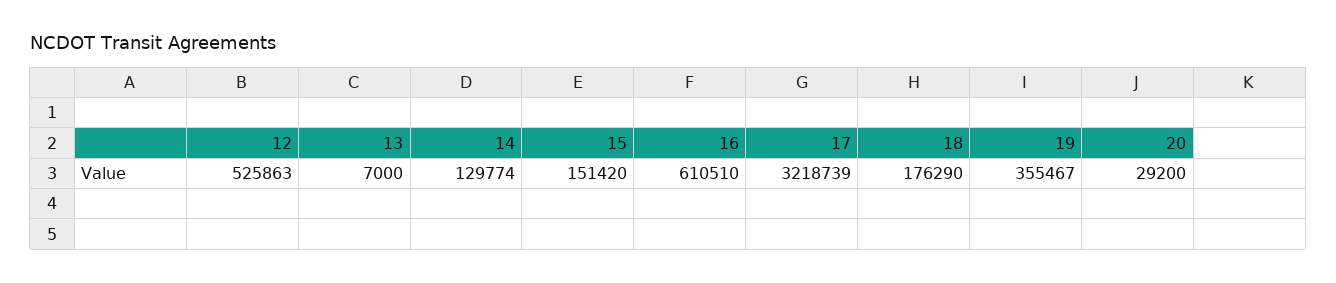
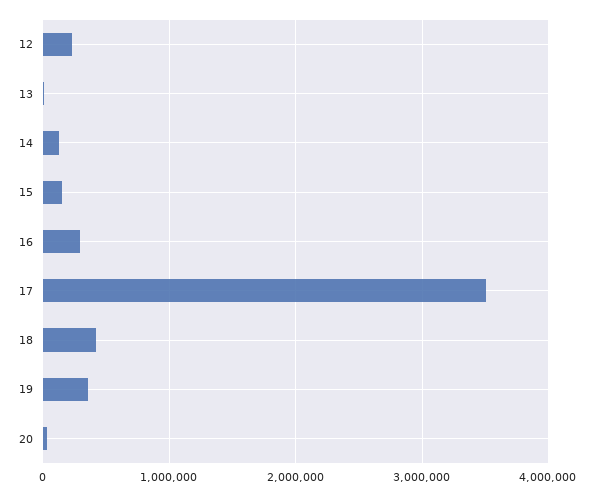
  {
-   "12": 525863,
+   "12": 200000,
    "13": 7000,
    "14": 129774,
    "15": 151420,
-   "16": 610510,
+   "16": 300000,
-   "17": 3218739,
+   "17": 3500000,
-   "18": 176290,
+   "18": 400000,
    "19": 355467,
    "20": 29200
  }

